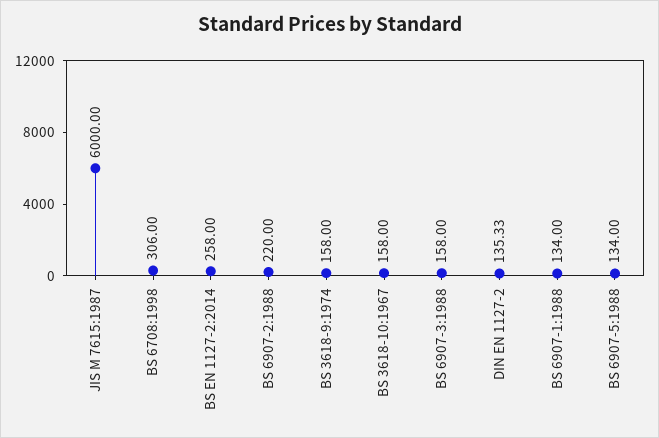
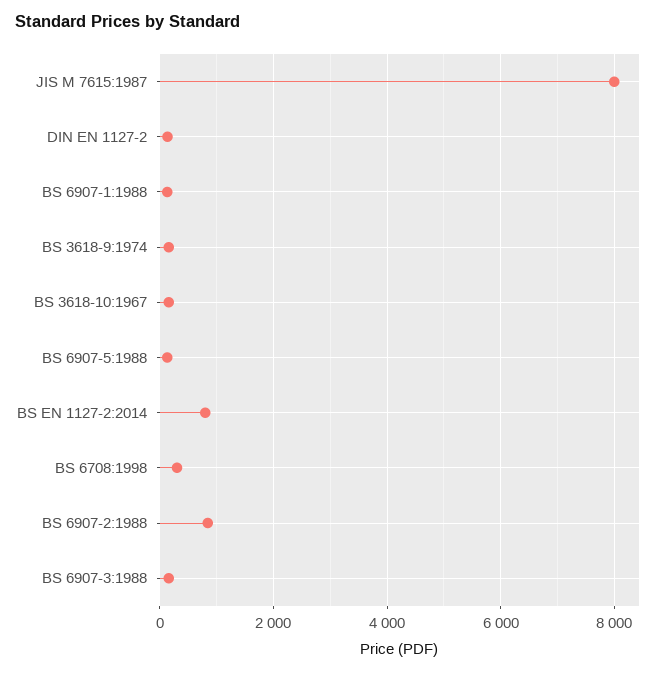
  {
-   "JIS M 7615:1987": 6000,
+   "JIS M 7615:1987": 8000,
    "BS 6708:1998": 306,
-   "BS EN 1127-2:2014": 258,
+   "BS EN 1127-2:2014": 800,
-   "BS 6907-2:1988": 220,
+   "BS 6907-2:1988": 800,
    "BS 3618-9:1974": 158,
    "BS 3618-10:1967": 158,
    "BS 6907-3:1988": 158,
    "DIN EN 1127-2": 135.33,
    "BS 6907-1:1988": 134,
    "BS 6907-5:1988": 134
  }

